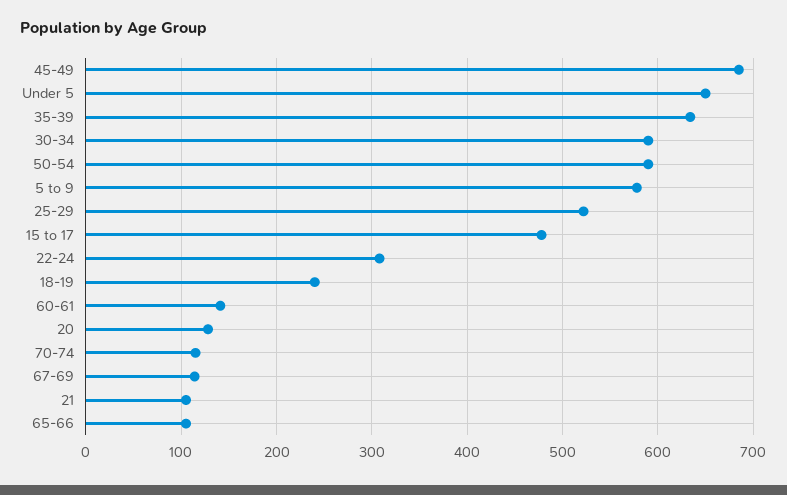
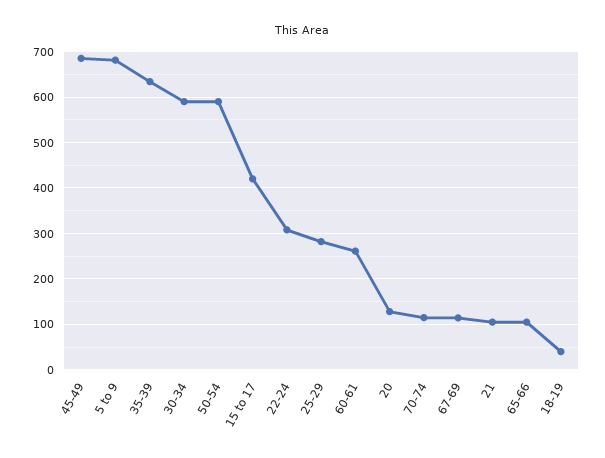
  {
    "45-49": 690,
-   "Under 5": 650,
    "35-39": 630,
    "30-34": 590,
    "50-54": 590,
-   "5 to 9": 580,
+   "5 to 9": 680,
-   "25-29": 520,
+   "25-29": 280,
-   "15 to 17": 480,
+   "15 to 17": 420,
    "22-24": 310,
-   "18-19": 240,
+   "18-19": 40,
-   "60-61": 140,
+   "60-61": 260,
    "20": 130,
    "70-74": 120,
    "67-69": 110,
    "21": 110,
    "65-66": 110
  }

